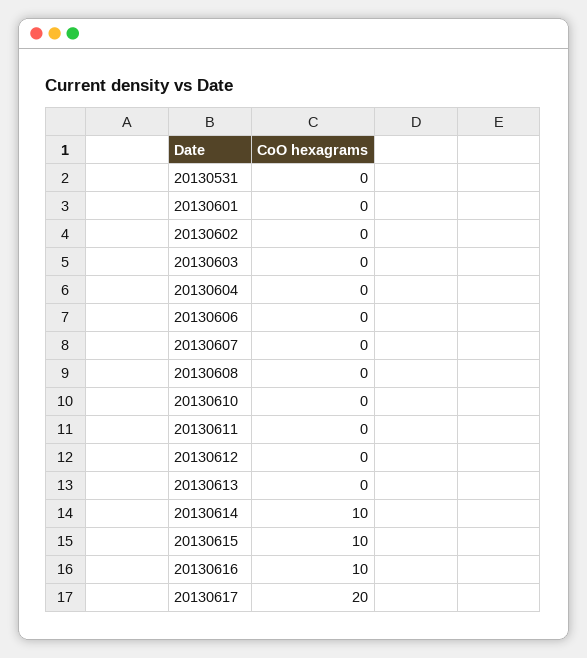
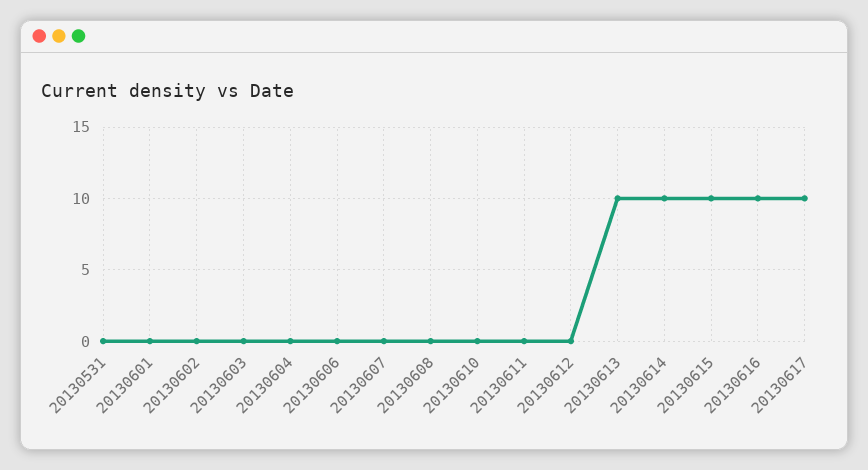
  {
    "20130531": 0,
    "20130601": 0,
    "20130602": 0,
    "20130603": 0,
    "20130604": 0,
    "20130606": 0,
    "20130607": 0,
    "20130608": 0,
    "20130610": 0,
    "20130611": 0,
    "20130612": 0,
-   "20130613": 0,
+   "20130613": 10,
    "20130614": 10,
    "20130615": 10,
    "20130616": 10,
-   "20130617": 20
+   "20130617": 10
  }

